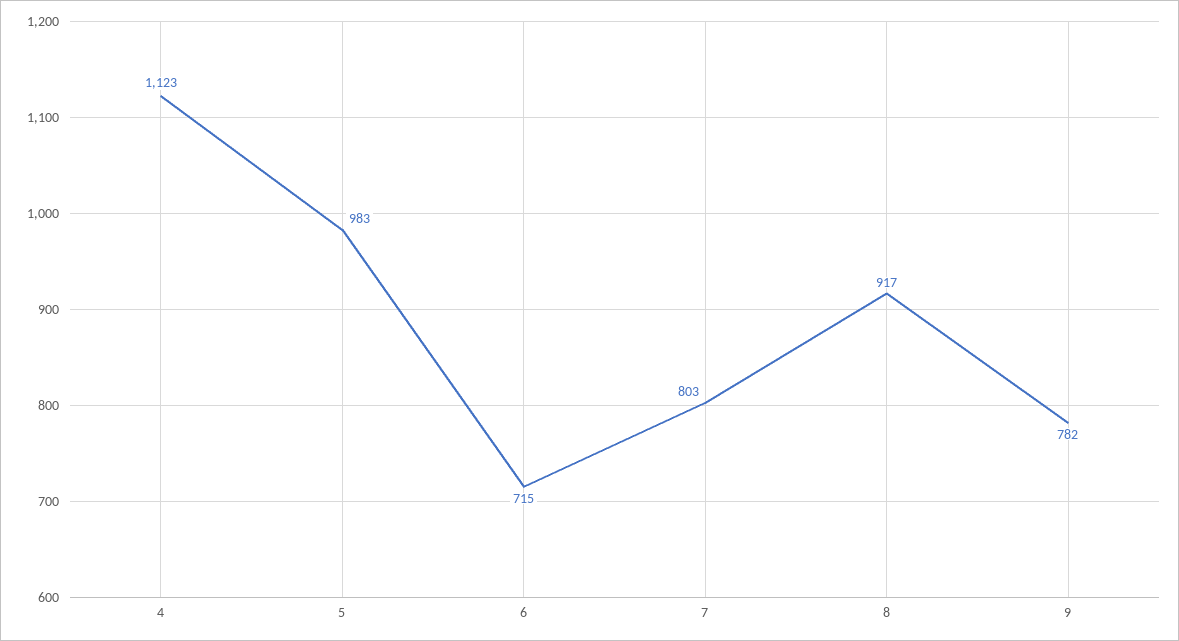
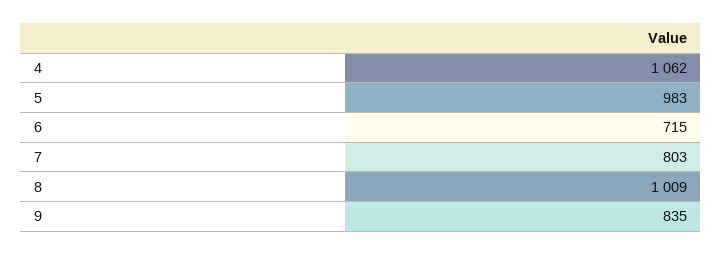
  {
-   "4": 1123,
+   "4": 1062,
    "5": 983,
    "6": 715,
    "7": 803,
-   "8": 917,
+   "8": 1009,
-   "9": 782
+   "9": 835
  }

